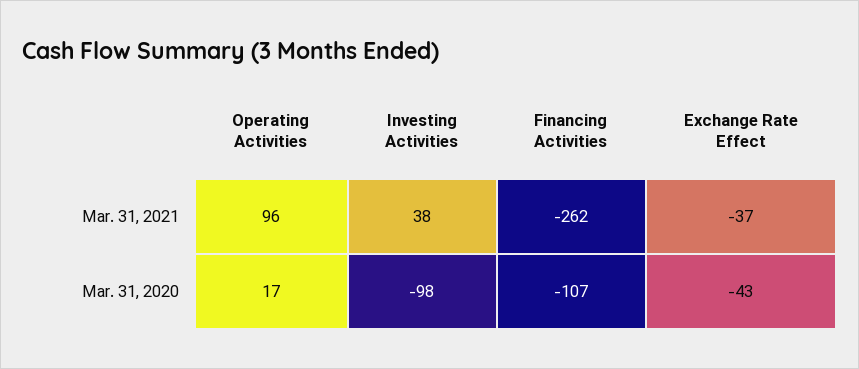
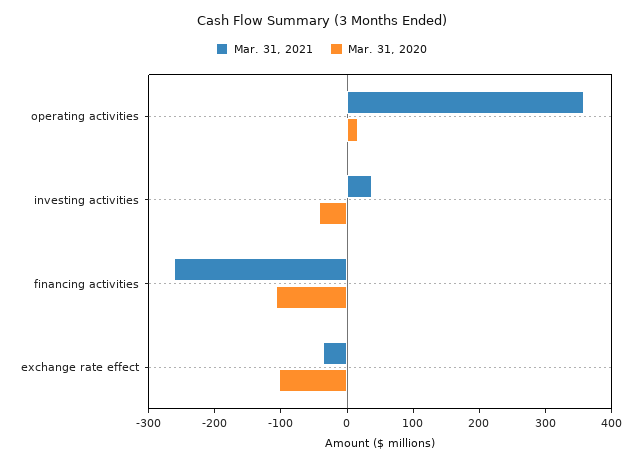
  {
    "Mar. 31, 2021": {
-     "Operating Activities": 96,
+     "Operating Activities": 360,
      "Investing Activities": 38,
      "Financing Activities": -262,
      "Exchange Rate Effect": -37
    },
    "Mar. 31, 2020": {
      "Operating Activities": 17,
-     "Investing Activities": -98,
+     "Investing Activities": -40,
      "Financing Activities": -107,
-     "Exchange Rate Effect": -43
+     "Exchange Rate Effect": -100
    }
  }

